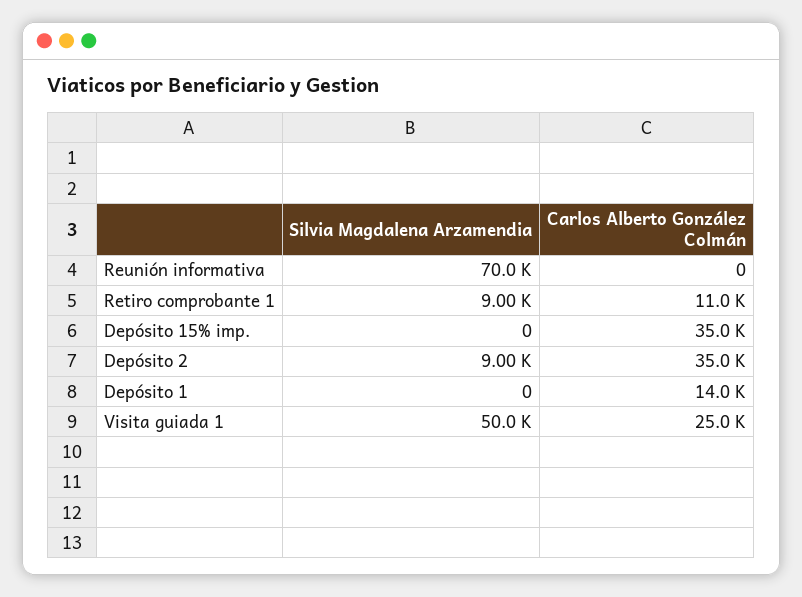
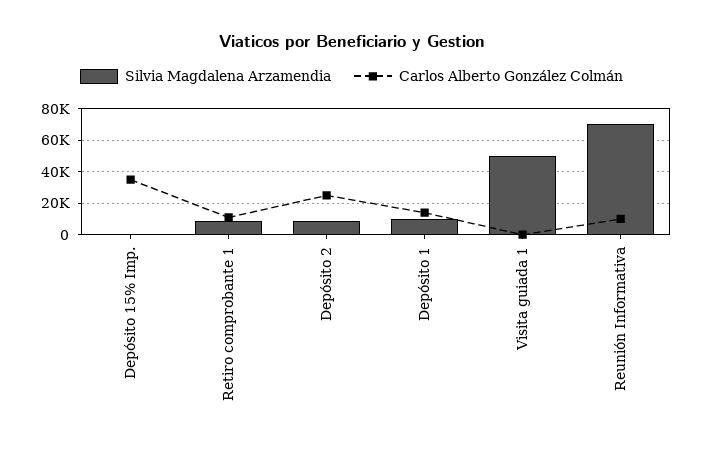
  {
    "Silvia Magdalena Arzamendia": {
      "Reunión informativa": 70000,
      "Retiro comprobante 1": 9000,
      "Depósito 15% imp.": 0,
      "Depósito 2": 9000,
-     "Depósito 1": 0,
+     "Depósito 1": 10000,
      "Visita guiada 1": 50000
    },
    "Carlos Alberto González Colmán": {
-     "Reunión informativa": 0,
+     "Reunión informativa": 10000,
      "Retiro comprobante 1": 11000,
      "Depósito 15% imp.": 35000,
-     "Depósito 2": 35000,
+     "Depósito 2": 25000,
      "Depósito 1": 14000,
-     "Visita guiada 1": 25000
+     "Visita guiada 1": 0
    }
  }

